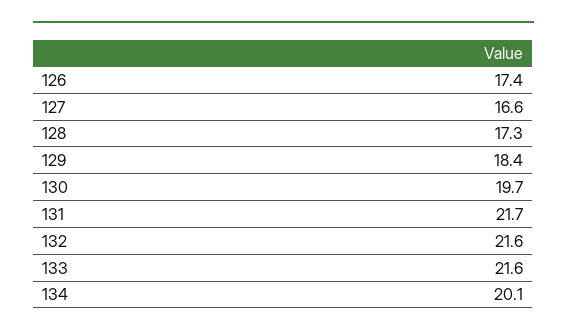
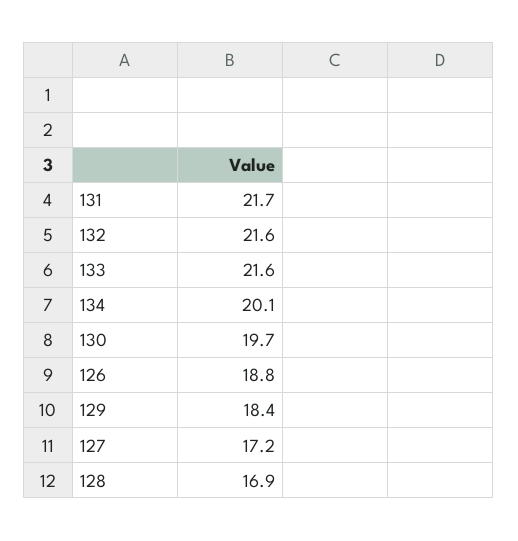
  {
-   "126": 17.4,
+   "126": 18.8,
-   "127": 16.6,
+   "127": 17.2,
-   "128": 17.3,
+   "128": 16.9,
    "129": 18.4,
    "130": 19.7,
    "131": 21.7,
    "132": 21.6,
    "133": 21.6,
    "134": 20.1
  }

